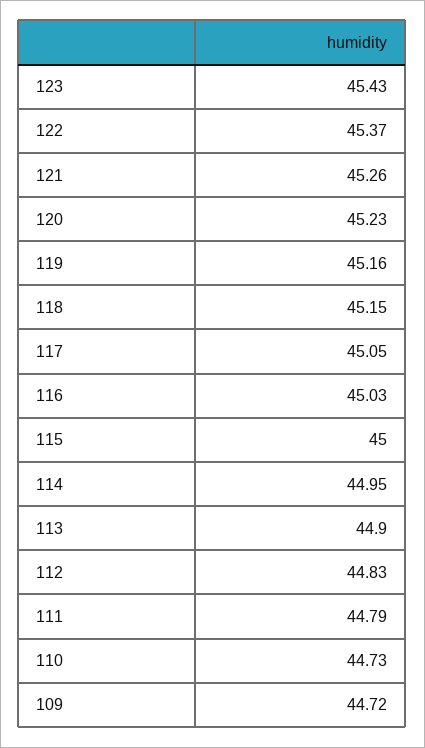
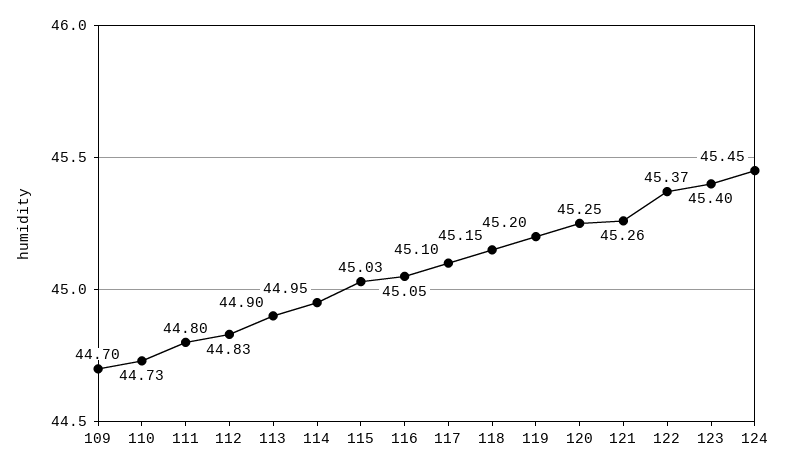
  {
-   "123": 45.43,
+   "123": 45.4,
    "122": 45.37,
    "121": 45.26,
-   "120": 45.23,
+   "120": 45.25,
-   "119": 45.16,
+   "119": 45.2,
    "118": 45.15,
-   "117": 45.05,
+   "117": 45.1,
-   "116": 45.03,
+   "116": 45.05,
-   "115": 45,
+   "115": 45.03,
    "114": 44.95,
    "113": 44.9,
    "112": 44.83,
-   "111": 44.79,
+   "111": 44.8,
    "110": 44.73,
-   "109": 44.72
+   "109": 44.7,
+   "124": 45.45
  }

